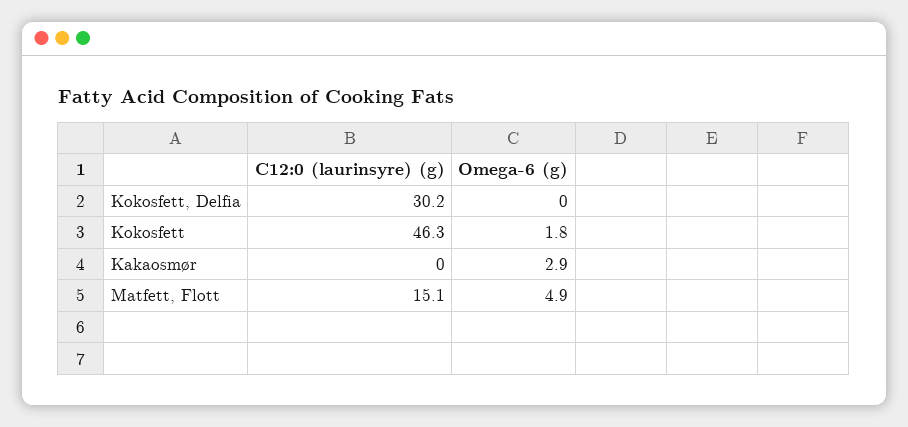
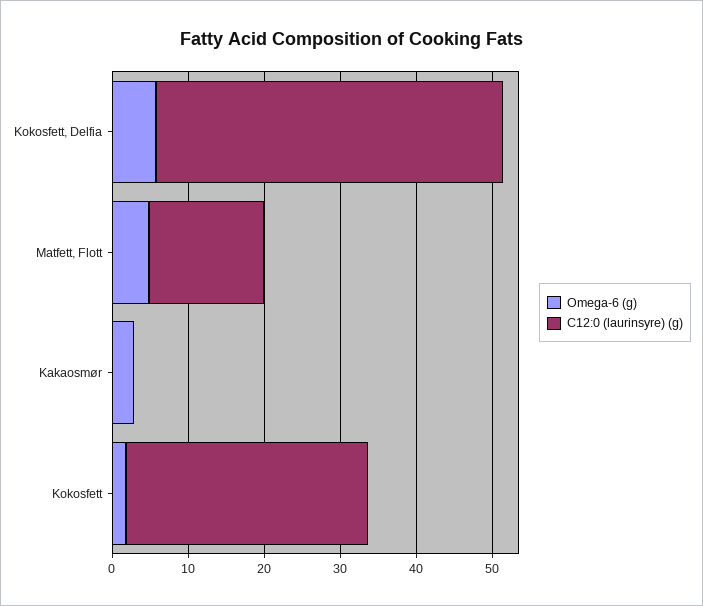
  {
    "C12:0 (laurinsyre) (g)": {
-     "Kokosfett, Delfia": 30.2,
+     "Kokosfett, Delfia": 46,
-     "Kokosfett": 46.3,
+     "Kokosfett": 32,
      "Kakaosmør": 0,
      "Matfett, Flott": 15.1
    },
    "Omega-6 (g)": {
-     "Kokosfett, Delfia": 0,
+     "Kokosfett, Delfia": 6,
      "Kokosfett": 1.8,
      "Kakaosmør": 2.9,
      "Matfett, Flott": 4.9
    }
  }

